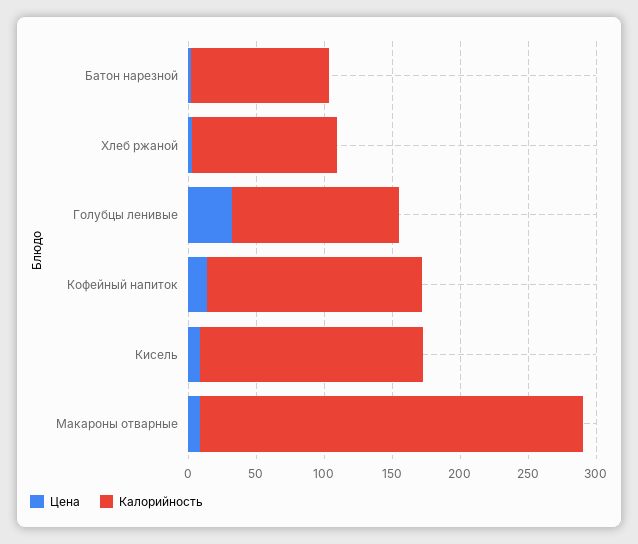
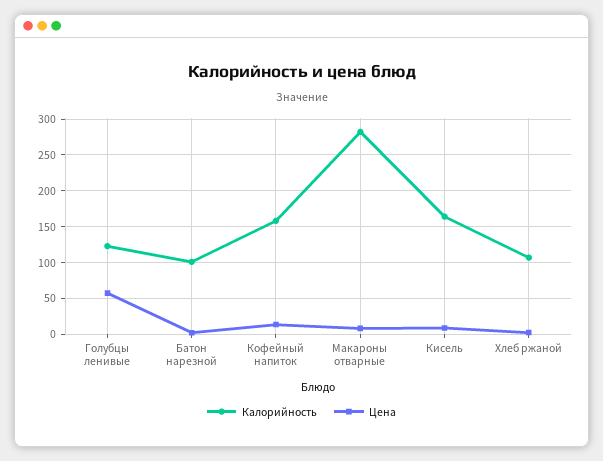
  {
    "Цена": {
      "Батон нарезной": 0,
      "Хлеб ржаной": 0,
-     "Голубцы ленивые": 30,
+     "Голубцы ленивые": 60,
      "Кофейный напиток": 10,
      "Кисель": 10,
      "Макароны отварные": 10
    },
    "Калорийность": {
      "Батон нарезной": 100,
      "Хлеб ржаной": 110,
      "Голубцы ленивые": 120,
      "Кофейный напиток": 160,
      "Кисель": 160,
      "Макароны отварные": 280
    }
  }

